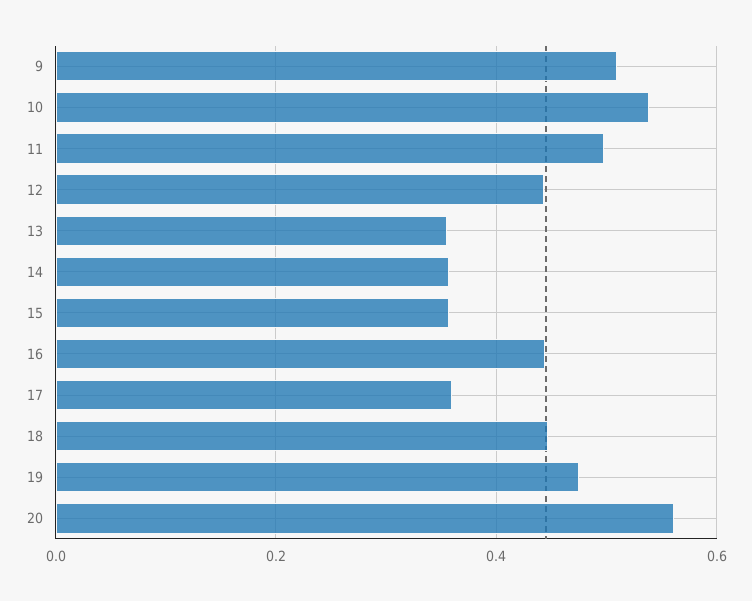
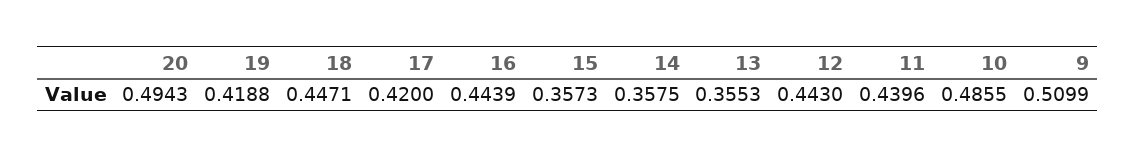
  {
    "9": 0.5099,
-   "10": 0.54,
+   "10": 0.4855,
-   "11": 0.5,
+   "11": 0.4396,
    "12": 0.443,
    "13": 0.3553,
    "14": 0.3575,
    "15": 0.3573,
    "16": 0.4439,
-   "17": 0.36,
+   "17": 0.42,
    "18": 0.4471,
-   "19": 0.48,
+   "19": 0.4188,
-   "20": 0.56
+   "20": 0.4943
  }

